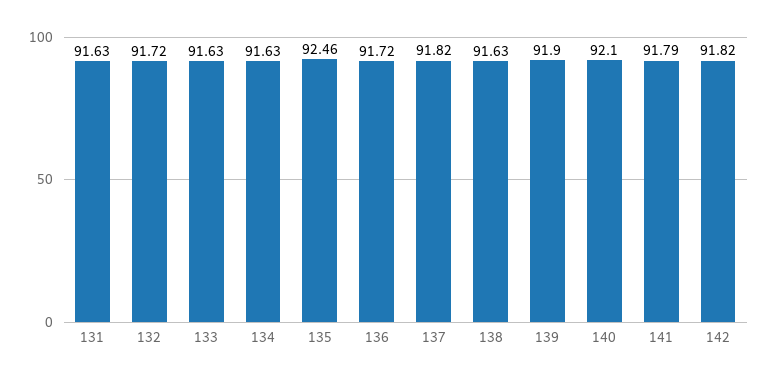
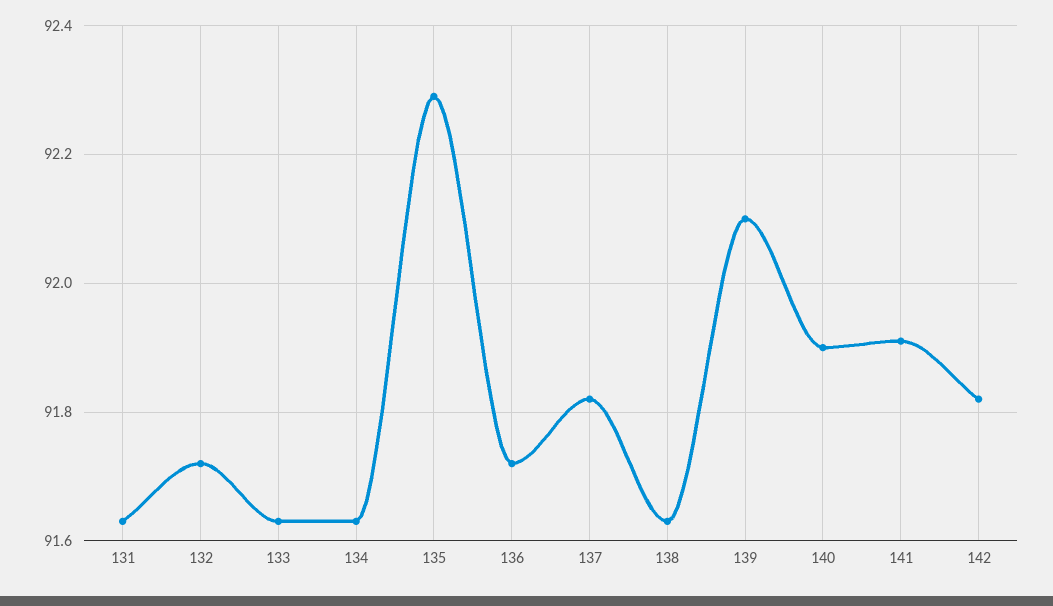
  {
    "131": 91.63,
    "132": 91.72,
    "133": 91.63,
    "134": 91.63,
-   "135": 92.46,
+   "135": 92.3,
    "136": 91.72,
    "137": 91.82,
    "138": 91.63,
-   "139": 91.9,
+   "139": 92.1,
-   "140": 92.1,
+   "140": 91.9,
-   "141": 91.79,
+   "141": 91.9,
    "142": 91.82
  }

